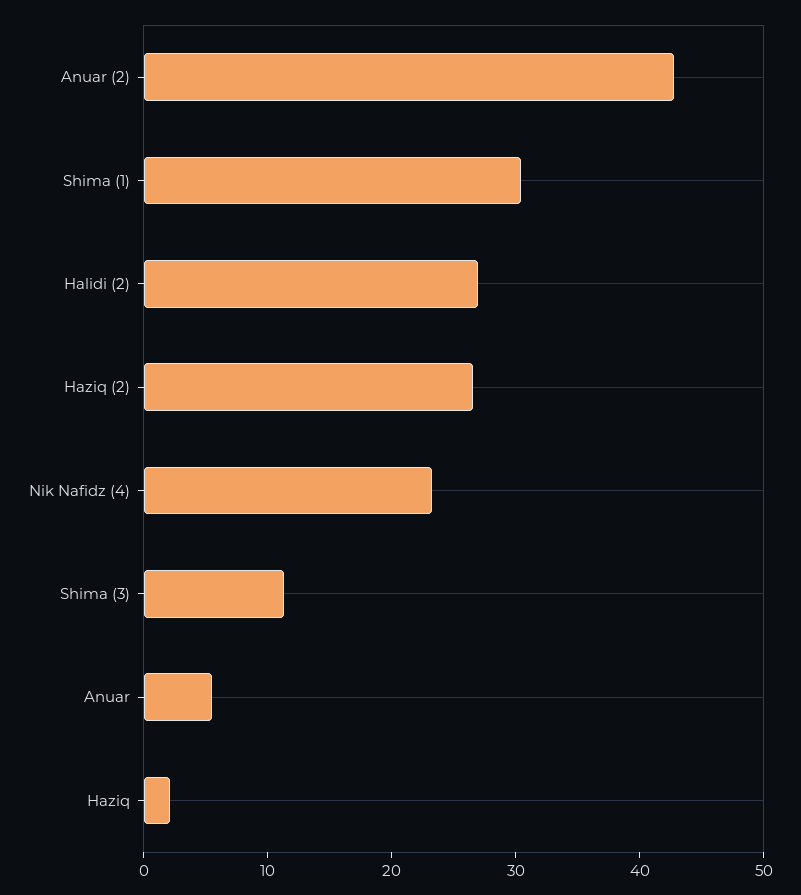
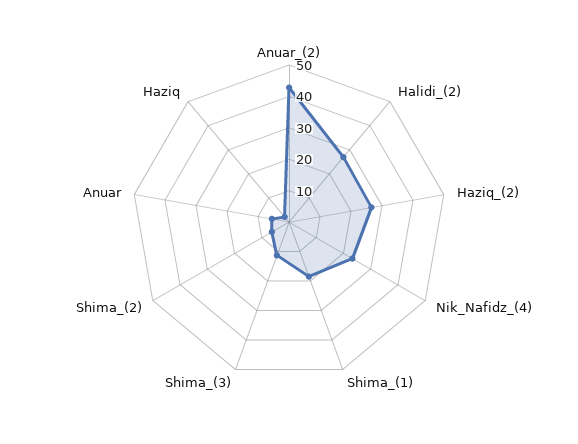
  {
    "Anuar (2)": 42,
-   "Shima (1)": 30,
+   "Shima (1)": 20,
    "Halidi (2)": 26,
    "Haziq (2)": 26,
    "Nik Nafidz (4)": 24,
    "Shima (3)": 12,
    "Anuar": 6,
-   "Haziq": 2
+   "Haziq": 2,
+   "Shima_(2)": 5
  }

